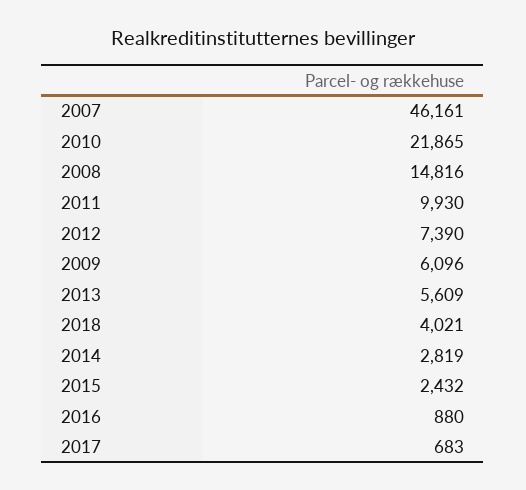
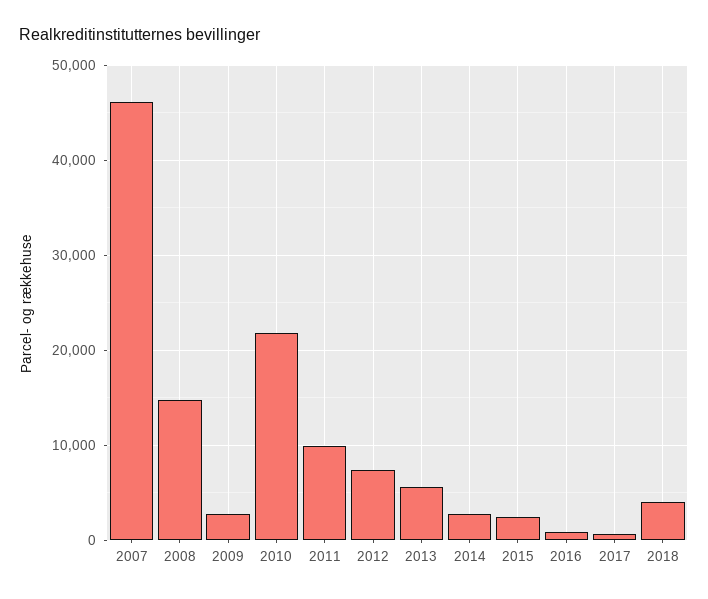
  {
    "2007": 46161,
    "2010": 21865,
    "2008": 14816,
    "2011": 9930,
    "2012": 7390,
-   "2009": 6096,
+   "2009": 3000,
    "2013": 5609,
    "2018": 4021,
    "2014": 2819,
    "2015": 2432,
    "2016": 880,
    "2017": 683
  }

